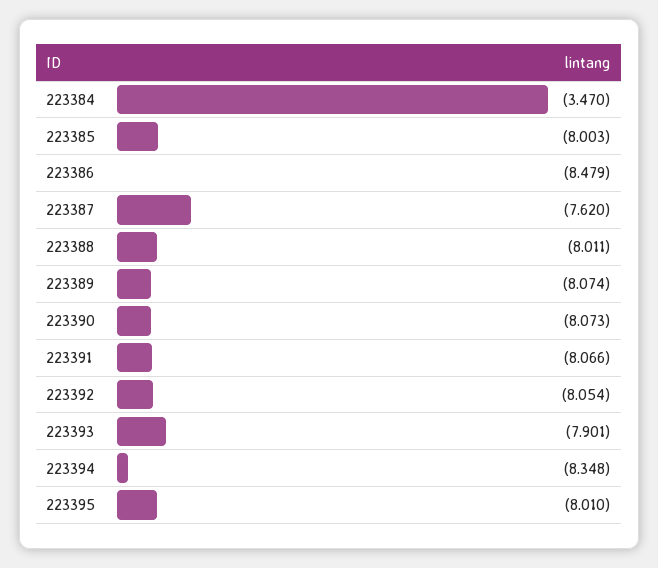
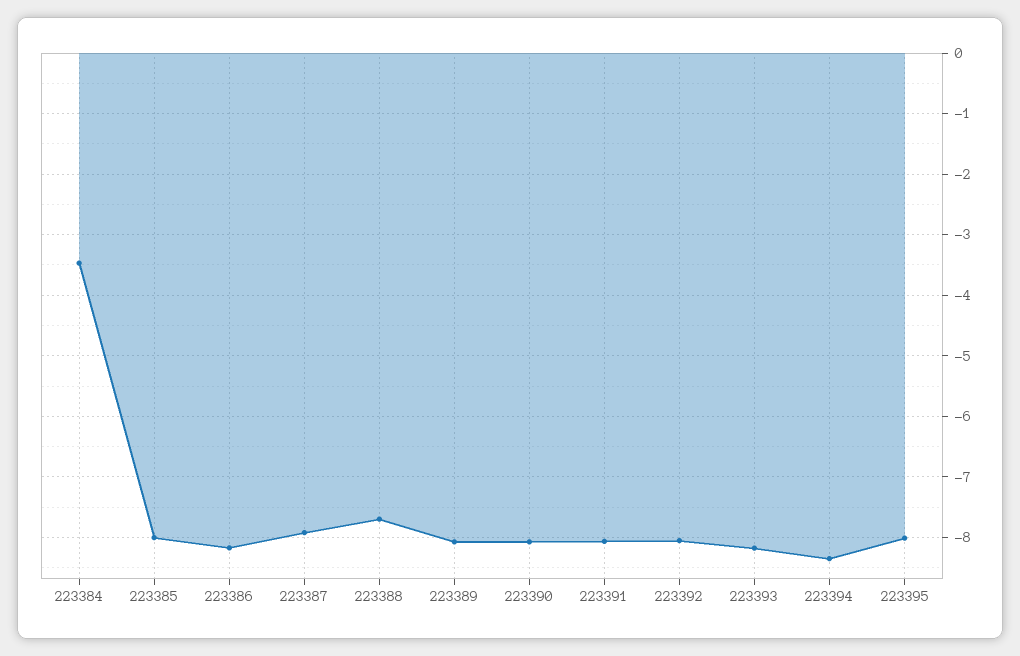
  {
    "223384": -3.47,
    "223385": -8.003,
-   "223386": -8.479,
+   "223386": -8.2,
-   "223387": -7.62,
+   "223387": -7.9,
-   "223388": -8.011,
+   "223388": -7.7,
    "223389": -8.074,
    "223390": -8.073,
    "223391": -8.066,
    "223392": -8.054,
-   "223393": -7.901,
+   "223393": -8.2,
    "223394": -8.348,
    "223395": -8.01
  }

